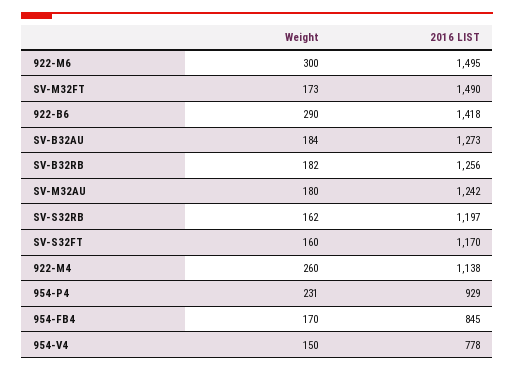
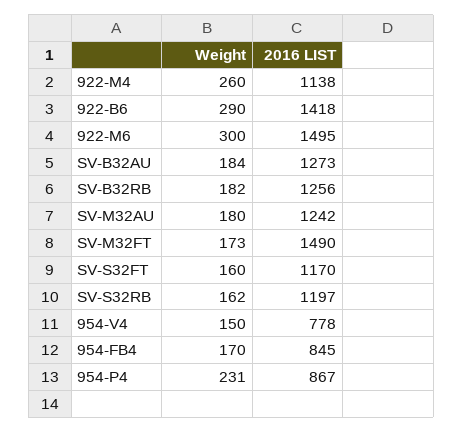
  {
    "Weight": {
      "922-M6": 300,
      "SV-M32FT": 173,
      "922-B6": 290,
      "SV-B32AU": 184,
      "SV-B32RB": 182,
      "SV-M32AU": 180,
      "SV-S32RB": 162,
      "SV-S32FT": 160,
      "922-M4": 260,
      "954-P4": 231,
      "954-FB4": 170,
      "954-V4": 150
    },
    "2016 LIST": {
      "922-M6": 1495,
      "SV-M32FT": 1490,
      "922-B6": 1418,
      "SV-B32AU": 1273,
      "SV-B32RB": 1256,
      "SV-M32AU": 1242,
      "SV-S32RB": 1197,
      "SV-S32FT": 1170,
      "922-M4": 1138,
-     "954-P4": 929,
+     "954-P4": 867,
      "954-FB4": 845,
      "954-V4": 778
    }
  }

